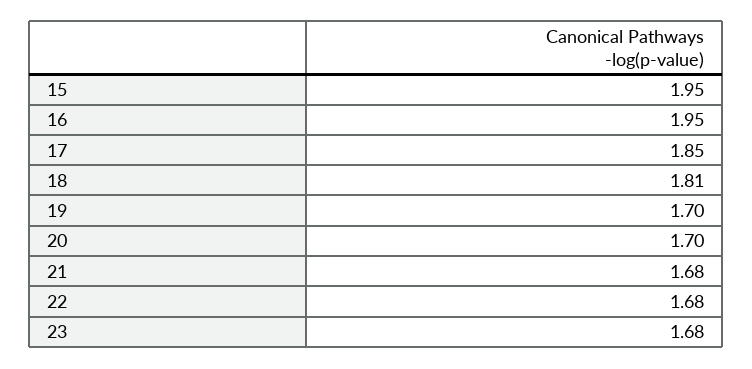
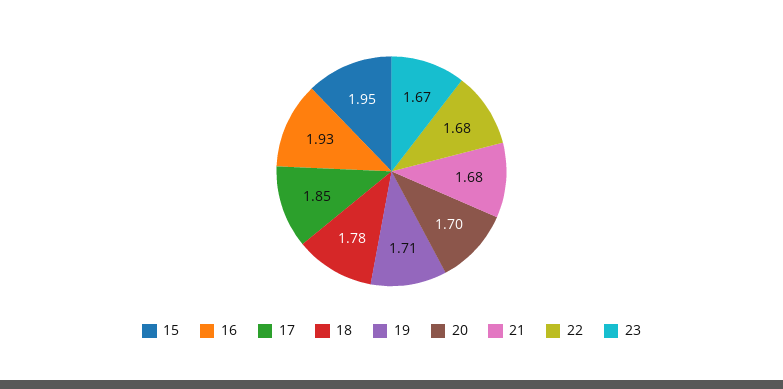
  {
    "15": 1.95,
-   "16": 1.95,
+   "16": 1.93,
    "17": 1.85,
-   "18": 1.81,
+   "18": 1.78,
-   "19": 1.7,
+   "19": 1.71,
    "20": 1.7,
    "21": 1.68,
    "22": 1.68,
-   "23": 1.68
+   "23": 1.67
  }

